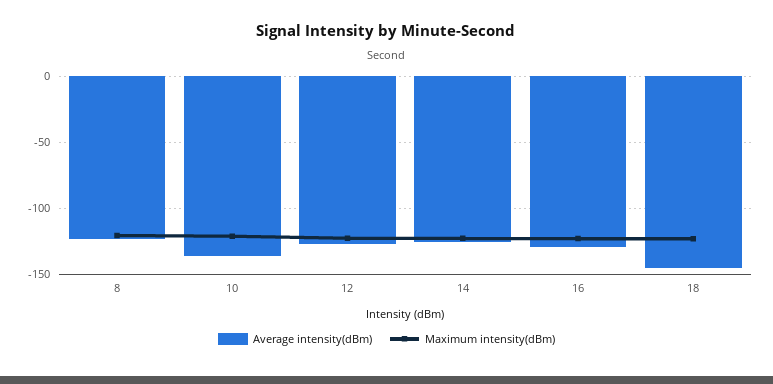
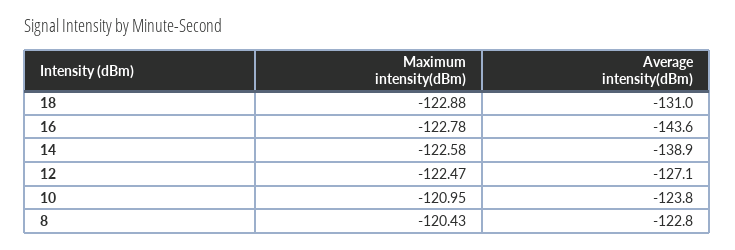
  {
    "Average intensity(dBm)": {
      "8": -122.8,
-     "10": -135,
+     "10": -123.8,
      "12": -127.1,
-     "14": -125,
+     "14": -138.9,
-     "16": -130,
+     "16": -143.6,
-     "18": -145
+     "18": -131
    },
    "Maximum intensity(dBm)": {
      "8": -120.43,
      "10": -120.95,
      "12": -122.47,
      "14": -122.58,
      "16": -122.78,
      "18": -122.88
    }
  }

